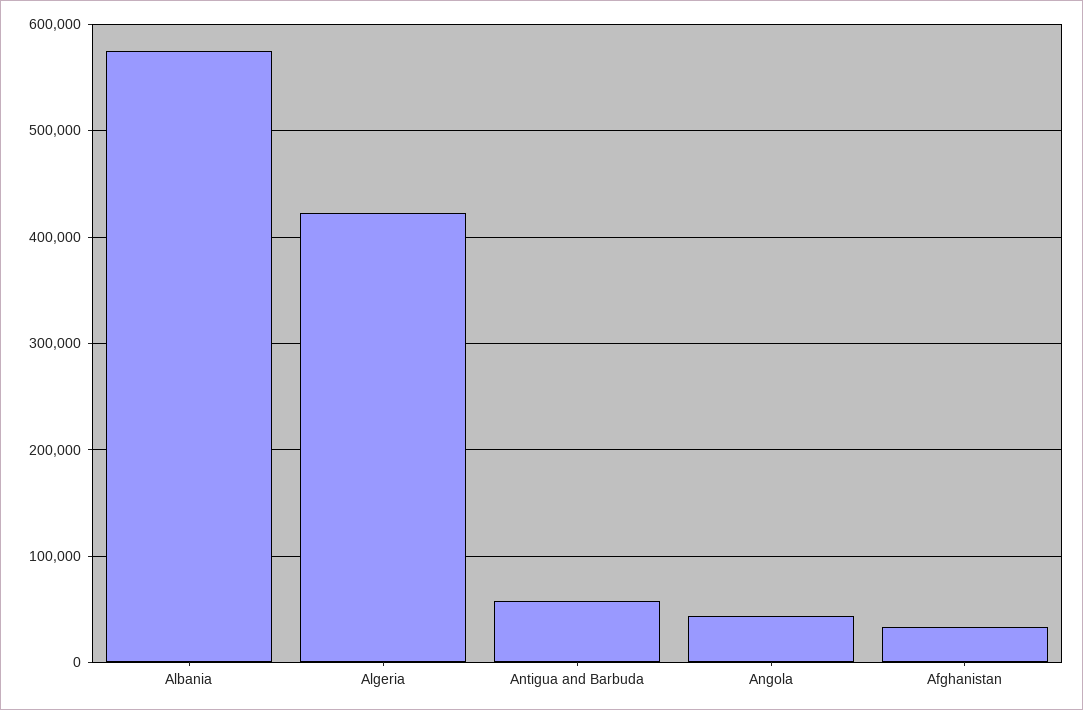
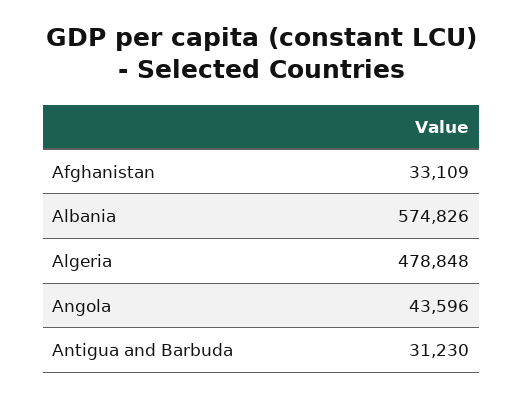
  {
    "Albania": 574826,
-   "Algeria": 420000,
+   "Algeria": 478848,
-   "Antigua and Barbuda": 60000,
+   "Antigua and Barbuda": 31230,
    "Angola": 43596,
    "Afghanistan": 33109
  }

